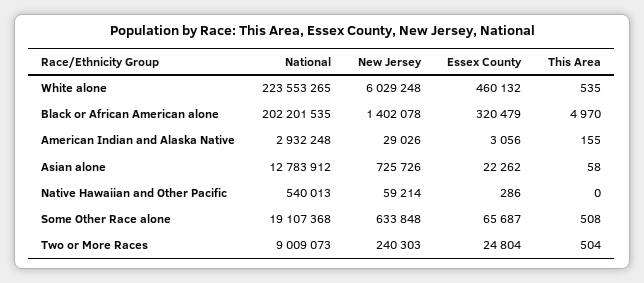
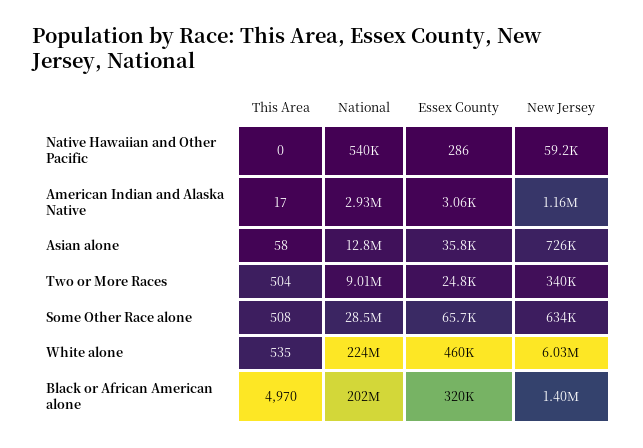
  {
    "National": {
      "White alone": 223553265,
      "Black or African American alone": 202201535,
      "American Indian and Alaska Native": 2932248,
      "Asian alone": 12783912,
      "Native Hawaiian and Other Pacific": 540013,
-     "Some Other Race alone": 19107368,
+     "Some Other Race alone": 28500000,
      "Two or More Races": 9009073
    },
    "New Jersey": {
      "White alone": 6029248,
      "Black or African American alone": 1402078,
-     "American Indian and Alaska Native": 29026,
+     "American Indian and Alaska Native": 1160000,
      "Asian alone": 725726,
      "Native Hawaiian and Other Pacific": 59214,
      "Some Other Race alone": 633848,
-     "Two or More Races": 240303
+     "Two or More Races": 340000
    },
    "Essex County": {
      "White alone": 460132,
      "Black or African American alone": 320479,
      "American Indian and Alaska Native": 3056,
-     "Asian alone": 22262,
+     "Asian alone": 35800,
      "Native Hawaiian and Other Pacific": 286,
      "Some Other Race alone": 65687,
      "Two or More Races": 24804
    },
    "This Area": {
      "White alone": 535,
      "Black or African American alone": 4970,
-     "American Indian and Alaska Native": 155,
+     "American Indian and Alaska Native": 17,
      "Asian alone": 58,
      "Native Hawaiian and Other Pacific": 0,
      "Some Other Race alone": 508,
      "Two or More Races": 504
    }
  }

